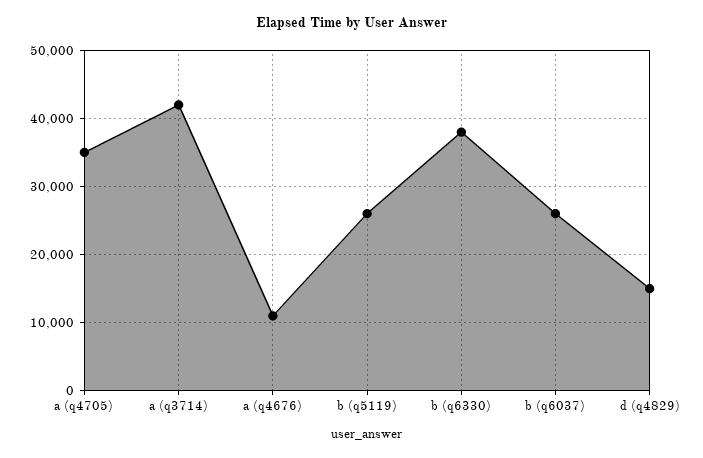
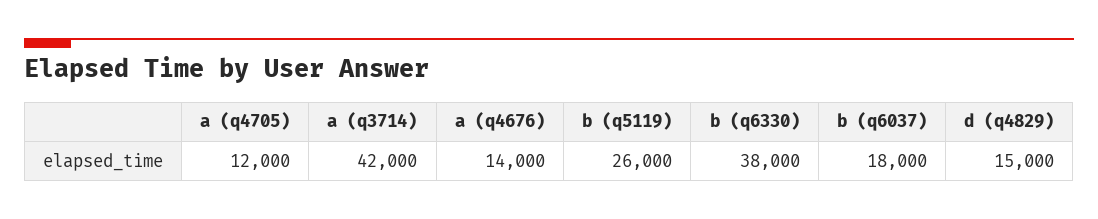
  {
-   "a (q4705)": 35000,
+   "a (q4705)": 12000,
    "a (q3714)": 42000,
-   "a (q4676)": 11000,
+   "a (q4676)": 14000,
    "b (q5119)": 26000,
    "b (q6330)": 38000,
-   "b (q6037)": 26000,
+   "b (q6037)": 18000,
    "d (q4829)": 15000
  }

